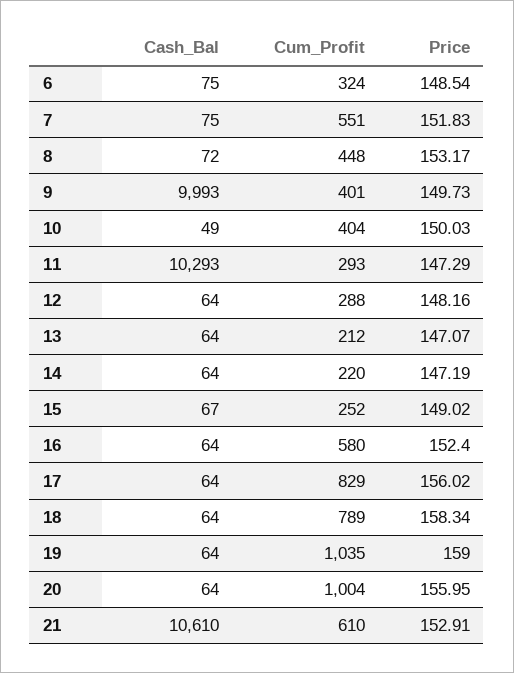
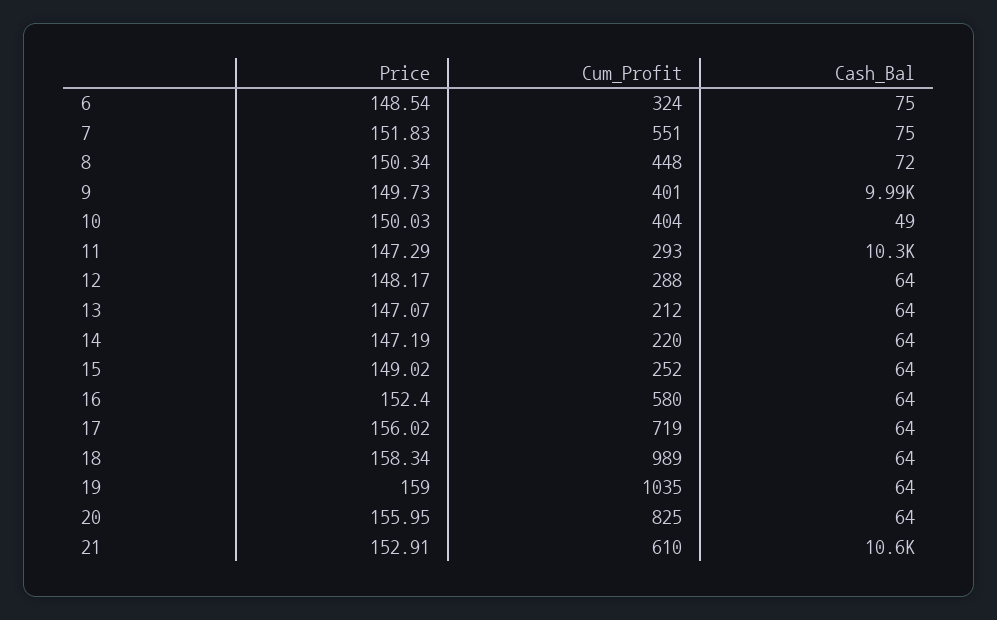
  {
    "Cash_Bal": {
      "6": 75,
      "7": 75,
      "8": 72,
      "9": 9993,
      "10": 49,
      "11": 10293,
      "12": 64,
      "13": 64,
      "14": 64,
-     "15": 67,
+     "15": 64,
      "16": 64,
      "17": 64,
      "18": 64,
      "19": 64,
      "20": 64,
      "21": 10610
    },
    "Cum_Profit": {
      "6": 324,
      "7": 551,
      "8": 448,
      "9": 401,
      "10": 404,
      "11": 293,
      "12": 288,
      "13": 212,
      "14": 220,
      "15": 252,
      "16": 580,
-     "17": 829,
+     "17": 719,
-     "18": 789,
+     "18": 989,
      "19": 1035,
-     "20": 1004,
+     "20": 825,
      "21": 610
    },
    "Price": {
      "6": 148.54,
      "7": 151.83,
-     "8": 153.17,
+     "8": 150.34,
      "9": 149.73,
      "10": 150.03,
      "11": 147.29,
-     "12": 148.16,
+     "12": 148.17,
      "13": 147.07,
      "14": 147.19,
      "15": 149.02,
      "16": 152.4,
      "17": 156.02,
      "18": 158.34,
      "19": 159,
      "20": 155.95,
      "21": 152.91
    }
  }

